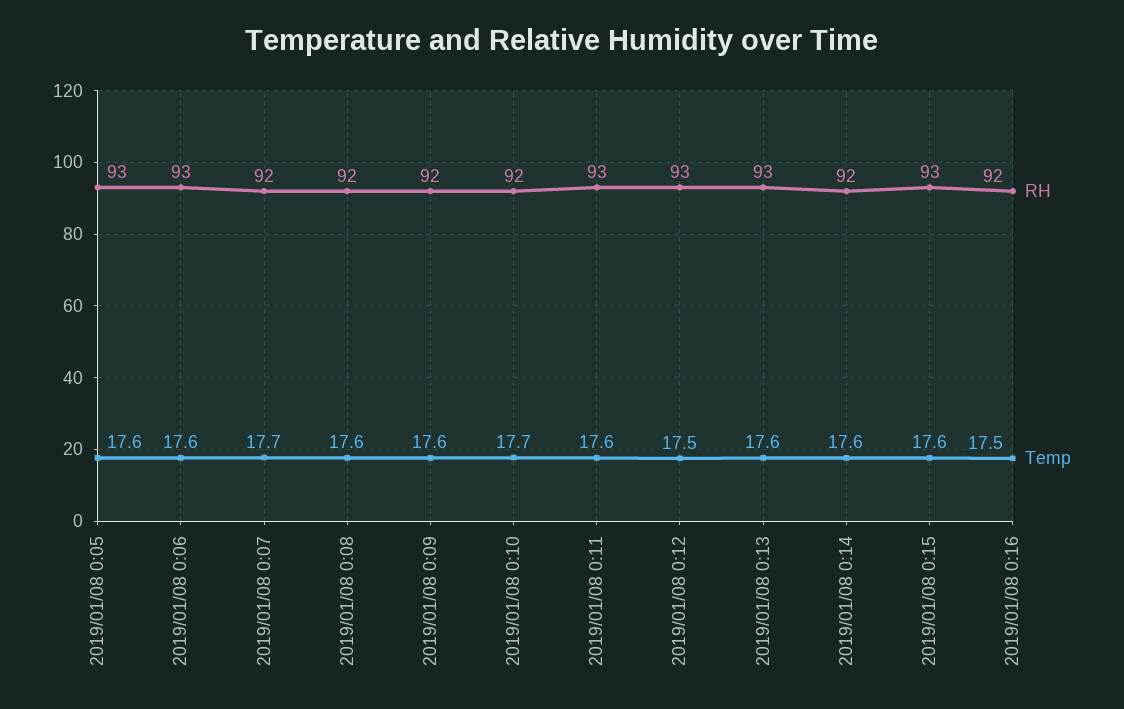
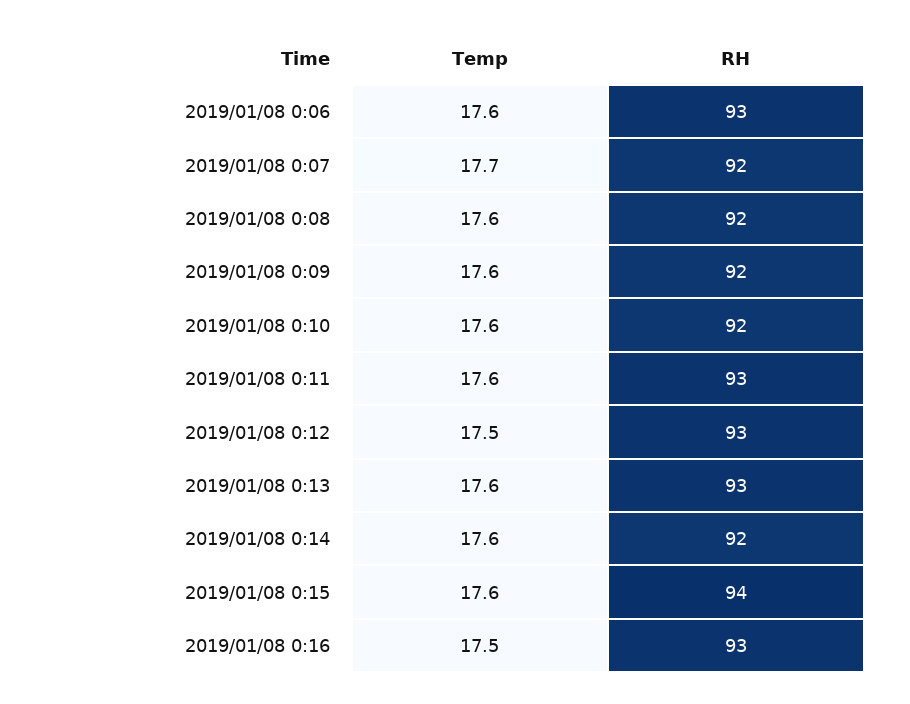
  {
    "RH": {
-     "2019/01/08 0:05": 93,
      "2019/01/08 0:06": 93,
      "2019/01/08 0:07": 92,
      "2019/01/08 0:08": 92,
      "2019/01/08 0:09": 92,
      "2019/01/08 0:10": 92,
      "2019/01/08 0:11": 93,
      "2019/01/08 0:12": 93,
      "2019/01/08 0:13": 93,
      "2019/01/08 0:14": 92,
-     "2019/01/08 0:15": 93,
+     "2019/01/08 0:15": 94,
-     "2019/01/08 0:16": 92
+     "2019/01/08 0:16": 93
    },
    "Temp": {
-     "2019/01/08 0:05": 17.6,
      "2019/01/08 0:06": 17.6,
      "2019/01/08 0:07": 17.7,
      "2019/01/08 0:08": 17.6,
      "2019/01/08 0:09": 17.6,
-     "2019/01/08 0:10": 17.7,
+     "2019/01/08 0:10": 17.6,
      "2019/01/08 0:11": 17.6,
      "2019/01/08 0:12": 17.5,
      "2019/01/08 0:13": 17.6,
      "2019/01/08 0:14": 17.6,
      "2019/01/08 0:15": 17.6,
      "2019/01/08 0:16": 17.5
    }
  }

